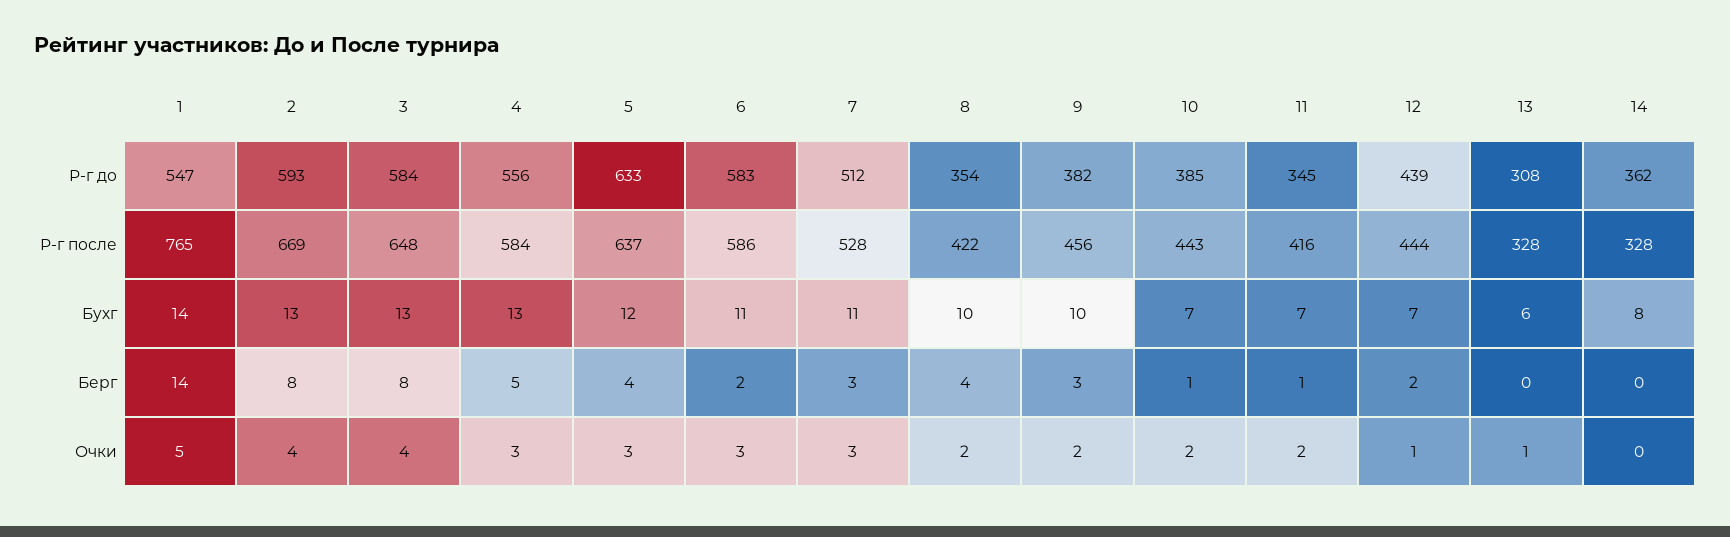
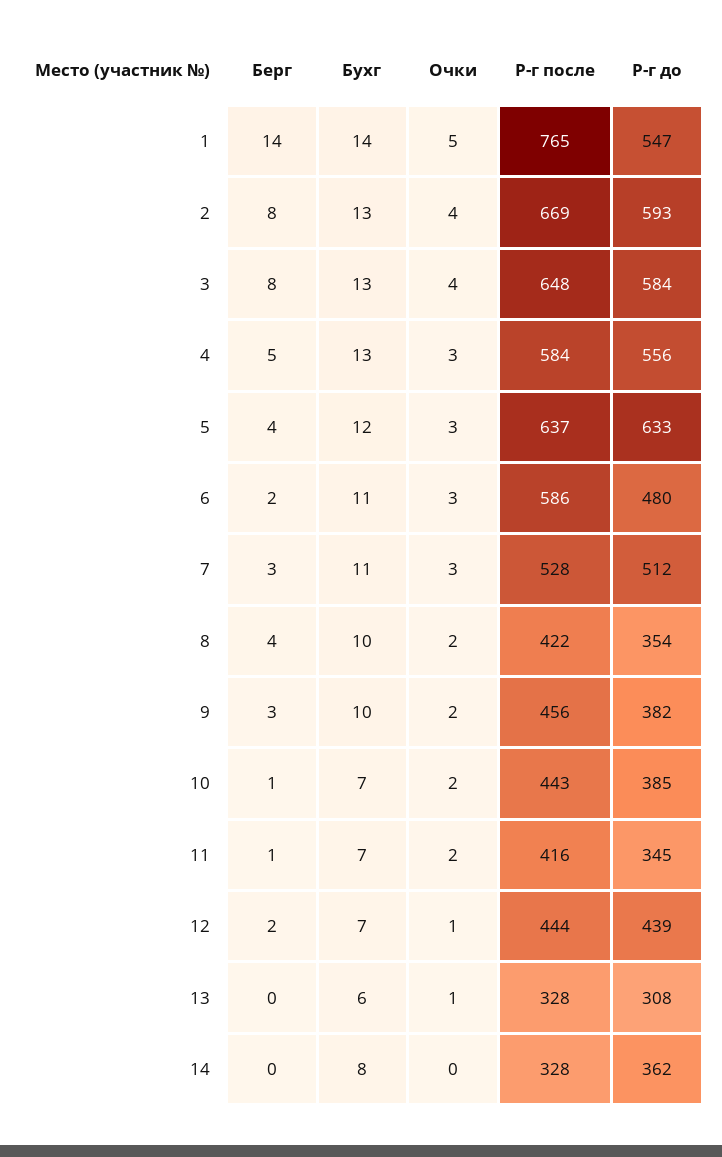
  {
    "1": {
      "Р-г до": 547,
      "Р-г после": 765,
      "Бухг": 14,
      "Берг": 14,
      "Очки": 5
    },
    "2": {
      "Р-г до": 593,
      "Р-г после": 669,
      "Бухг": 13,
      "Берг": 8,
      "Очки": 4
    },
    "3": {
      "Р-г до": 584,
      "Р-г после": 648,
      "Бухг": 13,
      "Берг": 8,
      "Очки": 4
    },
    "4": {
      "Р-г до": 556,
      "Р-г после": 584,
      "Бухг": 13,
      "Берг": 5,
      "Очки": 3
    },
    "5": {
      "Р-г до": 633,
      "Р-г после": 637,
      "Бухг": 12,
      "Берг": 4,
      "Очки": 3
    },
    "6": {
-     "Р-г до": 583,
+     "Р-г до": 480,
      "Р-г после": 586,
      "Бухг": 11,
      "Берг": 2,
      "Очки": 3
    },
    "7": {
      "Р-г до": 512,
      "Р-г после": 528,
      "Бухг": 11,
      "Берг": 3,
      "Очки": 3
    },
    "8": {
      "Р-г до": 354,
      "Р-г после": 422,
      "Бухг": 10,
      "Берг": 4,
      "Очки": 2
    },
    "9": {
      "Р-г до": 382,
      "Р-г после": 456,
      "Бухг": 10,
      "Берг": 3,
      "Очки": 2
    },
    "10": {
      "Р-г до": 385,
      "Р-г после": 443,
      "Бухг": 7,
      "Берг": 1,
      "Очки": 2
    },
    "11": {
      "Р-г до": 345,
      "Р-г после": 416,
      "Бухг": 7,
      "Берг": 1,
      "Очки": 2
    },
    "12": {
      "Р-г до": 439,
      "Р-г после": 444,
      "Бухг": 7,
      "Берг": 2,
      "Очки": 1
    },
    "13": {
      "Р-г до": 308,
      "Р-г после": 328,
      "Бухг": 6,
      "Берг": 0,
      "Очки": 1
    },
    "14": {
      "Р-г до": 362,
      "Р-г после": 328,
      "Бухг": 8,
      "Берг": 0,
      "Очки": 0
    }
  }

